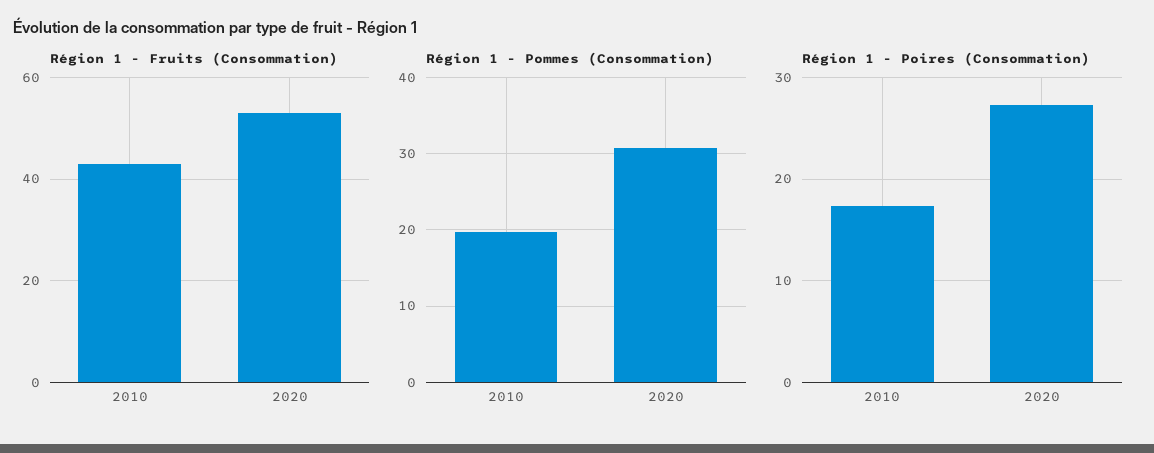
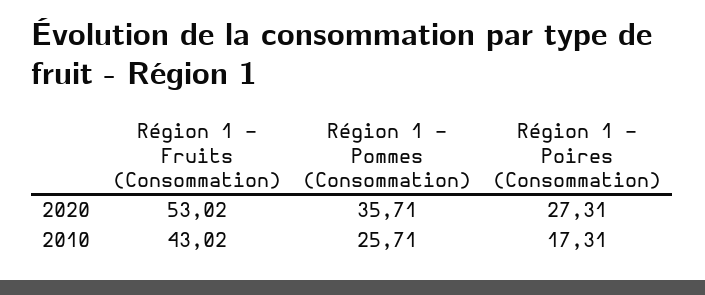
  {
    "Région 1 - Fruits (Consommation)": {
      "2010": 43.02,
      "2020": 53.02
    },
    "Région 1 - Pommes (Consommation)": {
-     "2010": 20,
+     "2010": 25.71,
-     "2020": 31
+     "2020": 35.71
    },
    "Région 1 - Poires (Consommation)": {
      "2010": 17.31,
      "2020": 27.31
    }
  }

